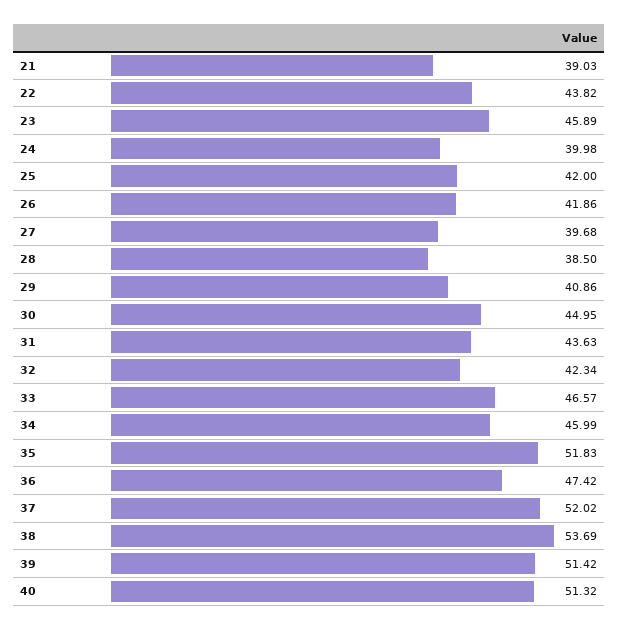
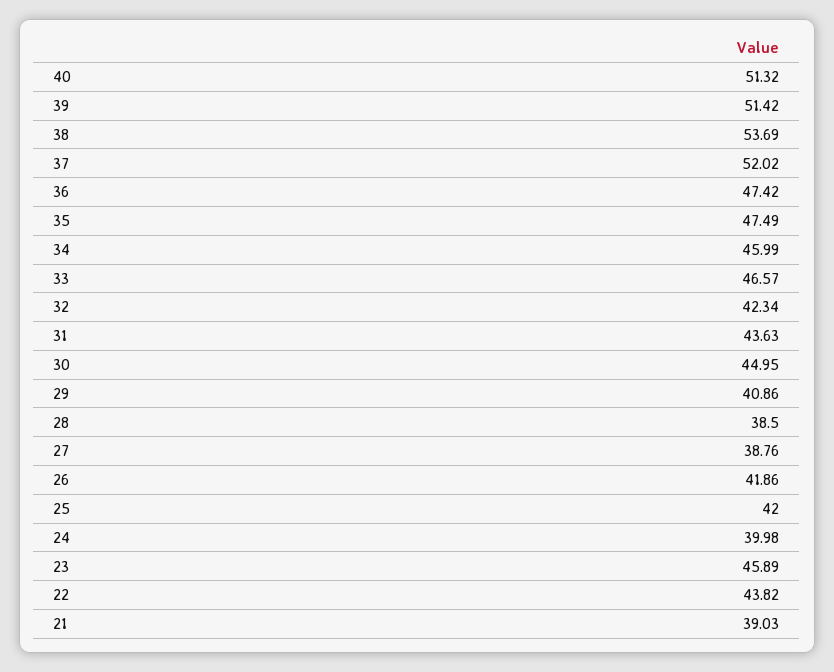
  {
    "21": 39.03,
    "22": 43.82,
    "23": 45.89,
    "24": 39.98,
    "25": 42,
    "26": 41.86,
-   "27": 39.68,
+   "27": 38.76,
    "28": 38.5,
    "29": 40.86,
    "30": 44.95,
    "31": 43.63,
    "32": 42.34,
    "33": 46.57,
    "34": 45.99,
-   "35": 51.83,
+   "35": 47.49,
    "36": 47.42,
    "37": 52.02,
    "38": 53.69,
    "39": 51.42,
    "40": 51.32
  }

